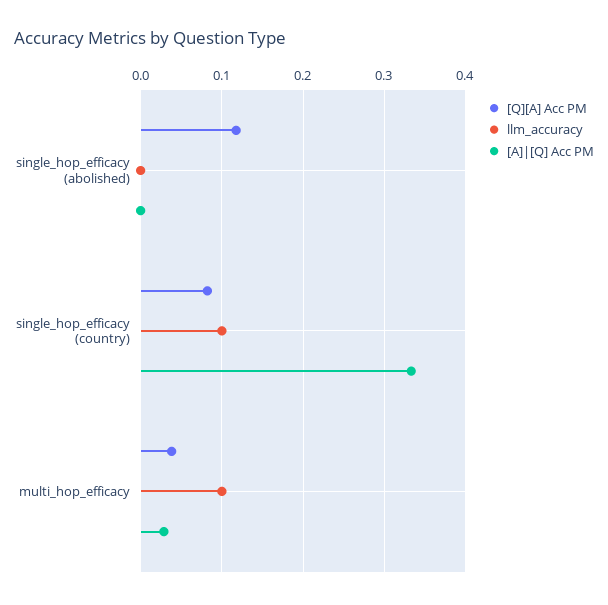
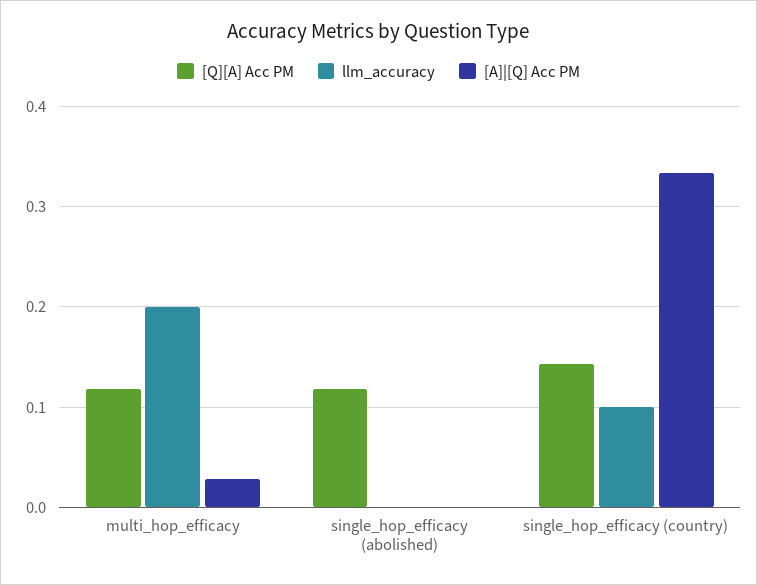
  {
    "[Q][A] Acc PM": {
      "single_hop_efficacy (abolished)": 0.12,
-     "single_hop_efficacy (country)": 0.08,
+     "single_hop_efficacy (country)": 0.14,
-     "multi_hop_efficacy": 0.04
+     "multi_hop_efficacy": 0.12
    },
    "llm_accuracy": {
      "single_hop_efficacy (abolished)": 0,
      "single_hop_efficacy (country)": 0.1,
-     "multi_hop_efficacy": 0.1
+     "multi_hop_efficacy": 0.2
    },
    "[A]|[Q] Acc PM": {
      "single_hop_efficacy (abolished)": 0,
      "single_hop_efficacy (country)": 0.33,
      "multi_hop_efficacy": 0.03
    }
  }

